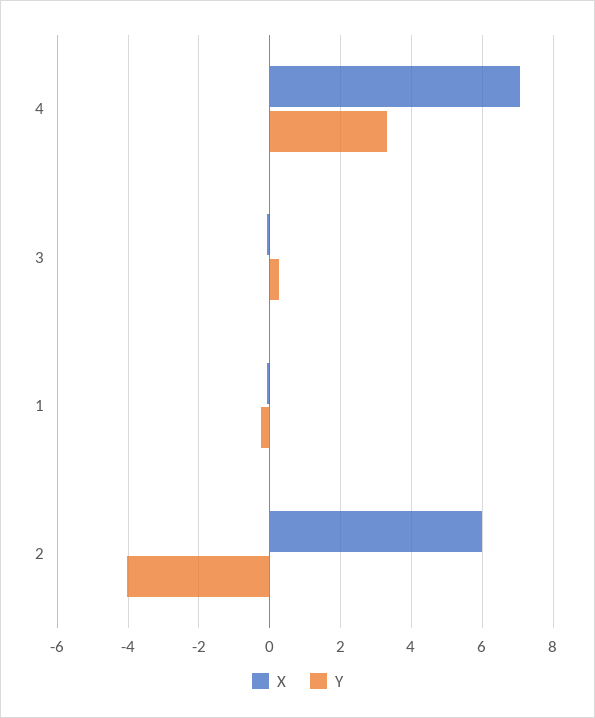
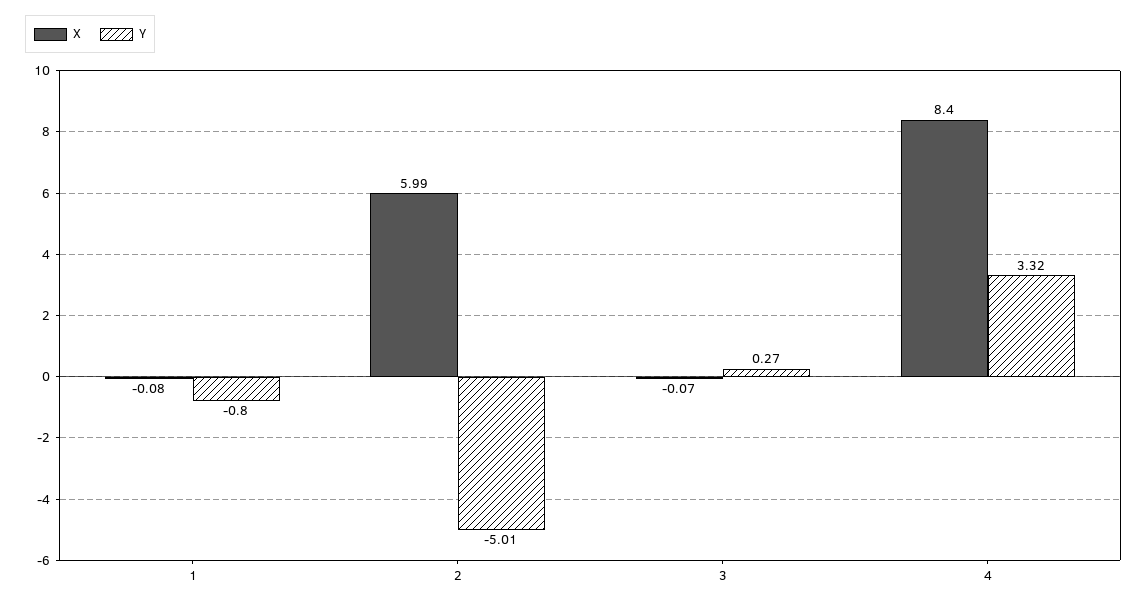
  {
    "X": {
-     "4": 7,
+     "4": 8.4,
      "3": -0.07,
      "1": -0.08,
      "2": 5.99
    },
    "Y": {
      "4": 3.32,
      "3": 0.27,
-     "1": -0.2,
+     "1": -0.8,
-     "2": -4
+     "2": -5.01
    }
  }

